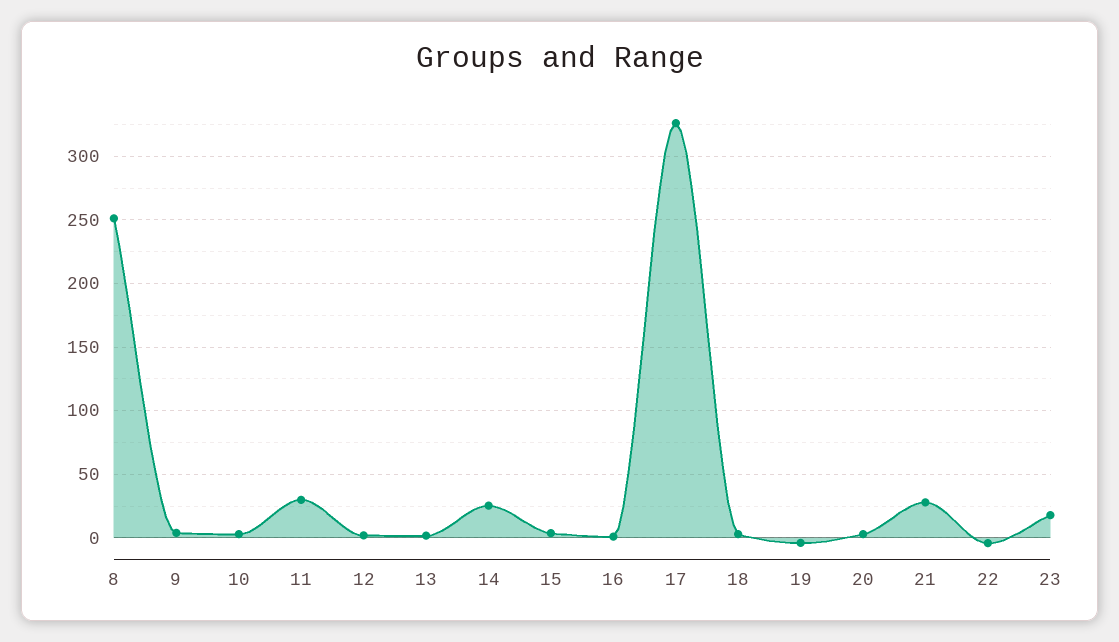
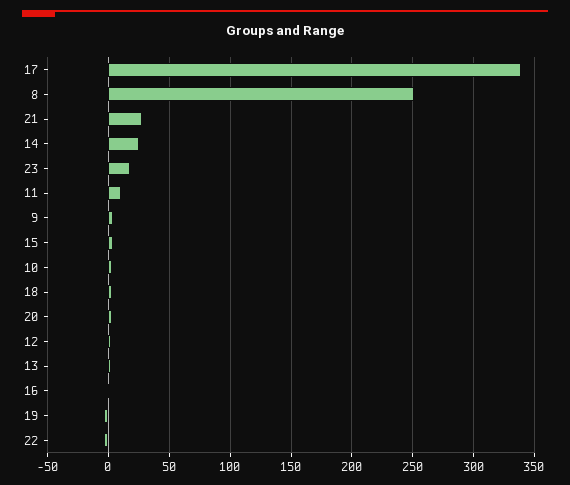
  {
    "8": 250,
    "9": 5,
    "10": 5,
-   "11": 30,
+   "11": 10,
    "12": 0,
    "13": 0,
    "14": 25,
    "15": 5,
    "16": 0,
-   "17": 325,
+   "17": 340,
    "18": 5,
    "19": -5,
    "20": 5,
    "21": 30,
    "22": -5,
    "23": 20
  }

